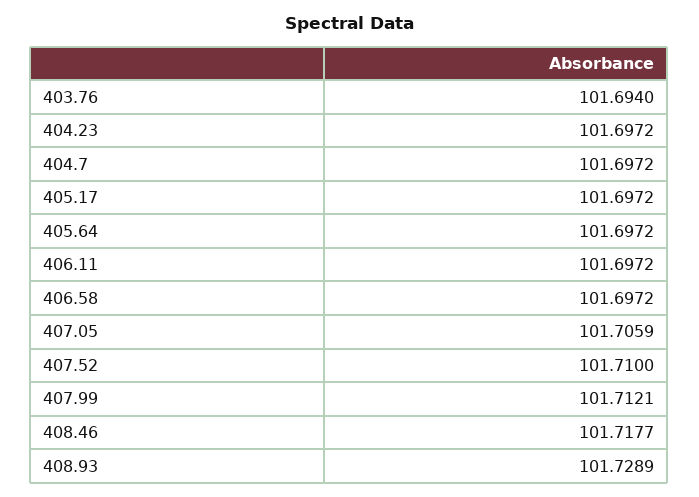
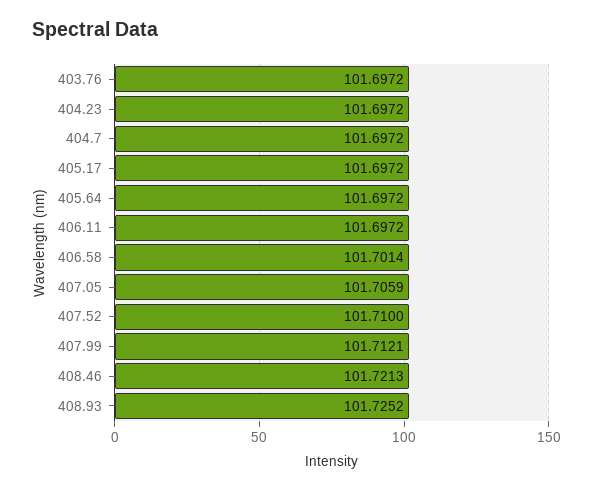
  {
-   "403.76": 101.694,
+   "403.76": 101.6972,
    "404.23": 101.6972,
    "404.7": 101.6972,
    "405.17": 101.6972,
    "405.64": 101.6972,
    "406.11": 101.6972,
-   "406.58": 101.6972,
+   "406.58": 101.7014,
    "407.05": 101.7059,
    "407.52": 101.71,
    "407.99": 101.7121,
-   "408.46": 101.7177,
+   "408.46": 101.7213,
-   "408.93": 101.7289
+   "408.93": 101.7252
  }

